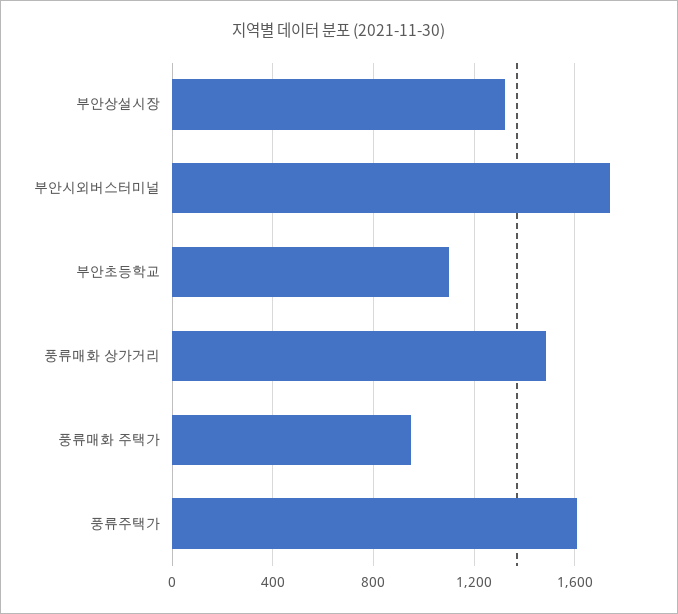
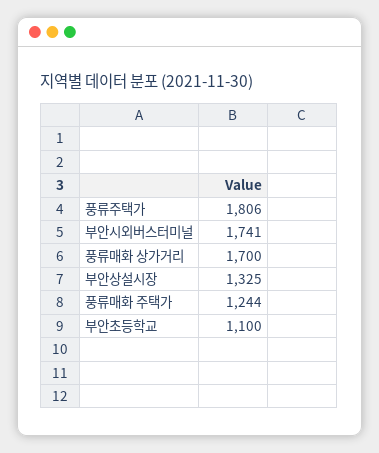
  {
    "부안상설시장": 1325,
    "부안시외버스터미널": 1741,
    "부안초등학교": 1100,
-   "풍류매화 상가거리": 1500,
+   "풍류매화 상가거리": 1700,
-   "풍류매화 주택가": 950,
+   "풍류매화 주택가": 1244,
-   "풍류주택가": 1600
+   "풍류주택가": 1806
  }

